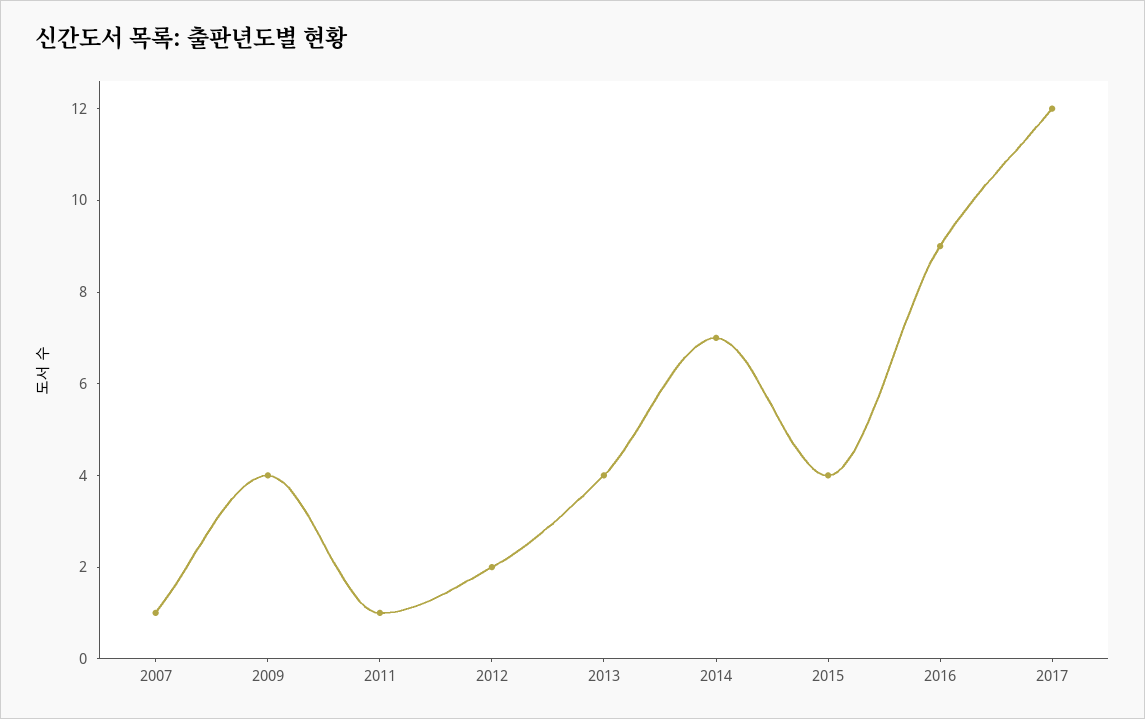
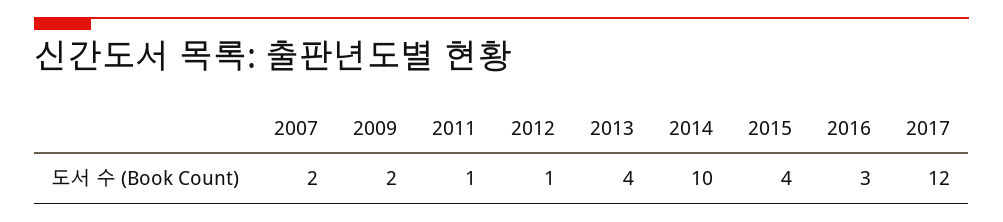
  {
-   "2007": 1,
+   "2007": 2,
-   "2009": 4,
+   "2009": 2,
    "2011": 1,
-   "2012": 2,
+   "2012": 1,
    "2013": 4,
-   "2014": 7,
+   "2014": 10,
    "2015": 4,
-   "2016": 9,
+   "2016": 3,
    "2017": 12
  }

